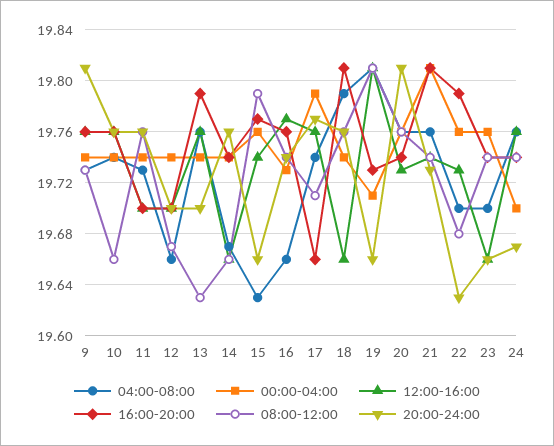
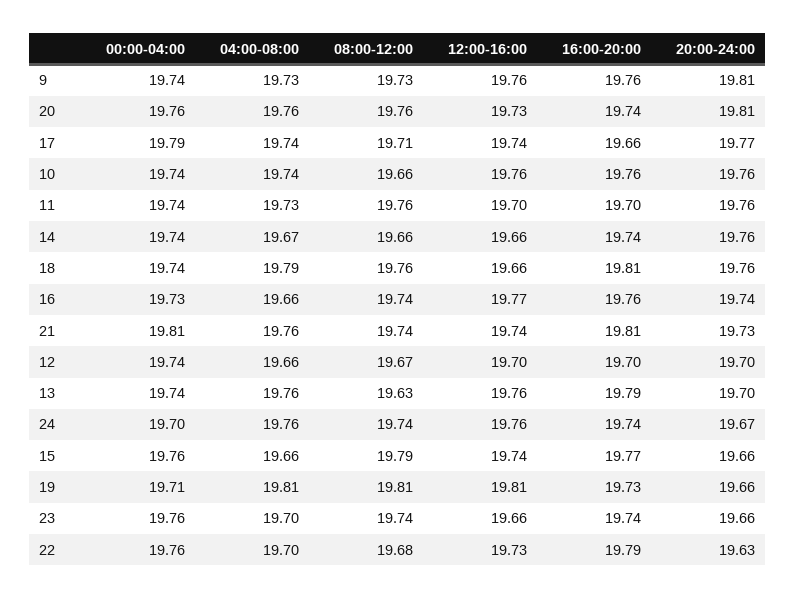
  {
    "04:00-08:00": {
      "9": 19.73,
      "10": 19.74,
      "11": 19.73,
      "12": 19.66,
      "13": 19.76,
      "14": 19.67,
-     "15": 19.63,
+     "15": 19.66,
      "16": 19.66,
      "17": 19.74,
      "18": 19.79,
      "19": 19.81,
      "20": 19.76,
      "21": 19.76,
      "22": 19.7,
      "23": 19.7,
      "24": 19.76
    },
    "00:00-04:00": {
      "9": 19.74,
      "10": 19.74,
      "11": 19.74,
      "12": 19.74,
      "13": 19.74,
      "14": 19.74,
      "15": 19.76,
      "16": 19.73,
      "17": 19.79,
      "18": 19.74,
      "19": 19.71,
      "20": 19.76,
      "21": 19.81,
      "22": 19.76,
      "23": 19.76,
      "24": 19.7
    },
    "12:00-16:00": {
      "9": 19.76,
      "10": 19.76,
      "11": 19.7,
      "12": 19.7,
      "13": 19.76,
      "14": 19.66,
      "15": 19.74,
      "16": 19.77,
-     "17": 19.76,
+     "17": 19.74,
      "18": 19.66,
      "19": 19.81,
      "20": 19.73,
      "21": 19.74,
      "22": 19.73,
      "23": 19.66,
      "24": 19.76
    },
    "16:00-20:00": {
      "9": 19.76,
      "10": 19.76,
      "11": 19.7,
      "12": 19.7,
      "13": 19.79,
      "14": 19.74,
      "15": 19.77,
      "16": 19.76,
      "17": 19.66,
      "18": 19.81,
      "19": 19.73,
      "20": 19.74,
      "21": 19.81,
      "22": 19.79,
      "23": 19.74,
      "24": 19.74
    },
    "08:00-12:00": {
      "9": 19.73,
      "10": 19.66,
      "11": 19.76,
      "12": 19.67,
      "13": 19.63,
      "14": 19.66,
      "15": 19.79,
      "16": 19.74,
      "17": 19.71,
      "18": 19.76,
      "19": 19.81,
      "20": 19.76,
      "21": 19.74,
      "22": 19.68,
      "23": 19.74,
      "24": 19.74
    },
    "20:00-24:00": {
      "9": 19.81,
      "10": 19.76,
      "11": 19.76,
      "12": 19.7,
      "13": 19.7,
      "14": 19.76,
      "15": 19.66,
      "16": 19.74,
      "17": 19.77,
      "18": 19.76,
      "19": 19.66,
      "20": 19.81,
      "21": 19.73,
      "22": 19.63,
      "23": 19.66,
      "24": 19.67
    }
  }

